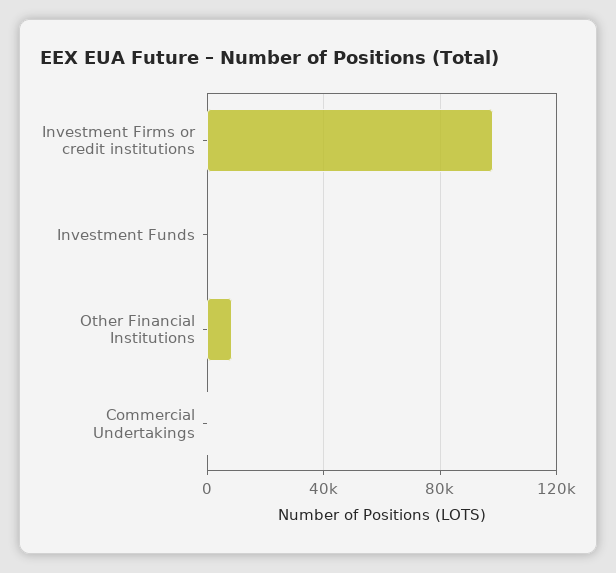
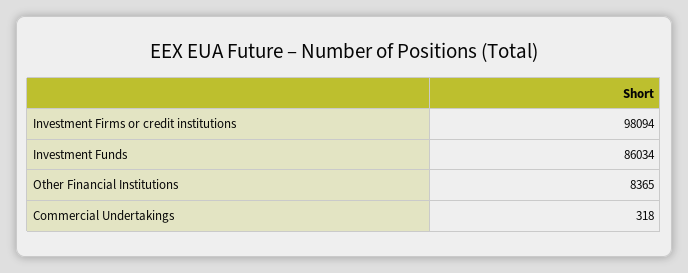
  {
    "Investment Firms or credit institutions": 98094,
-   "Investment Funds": 0,
+   "Investment Funds": 86034,
    "Other Financial Institutions": 8365,
    "Commercial Undertakings": 318
  }

